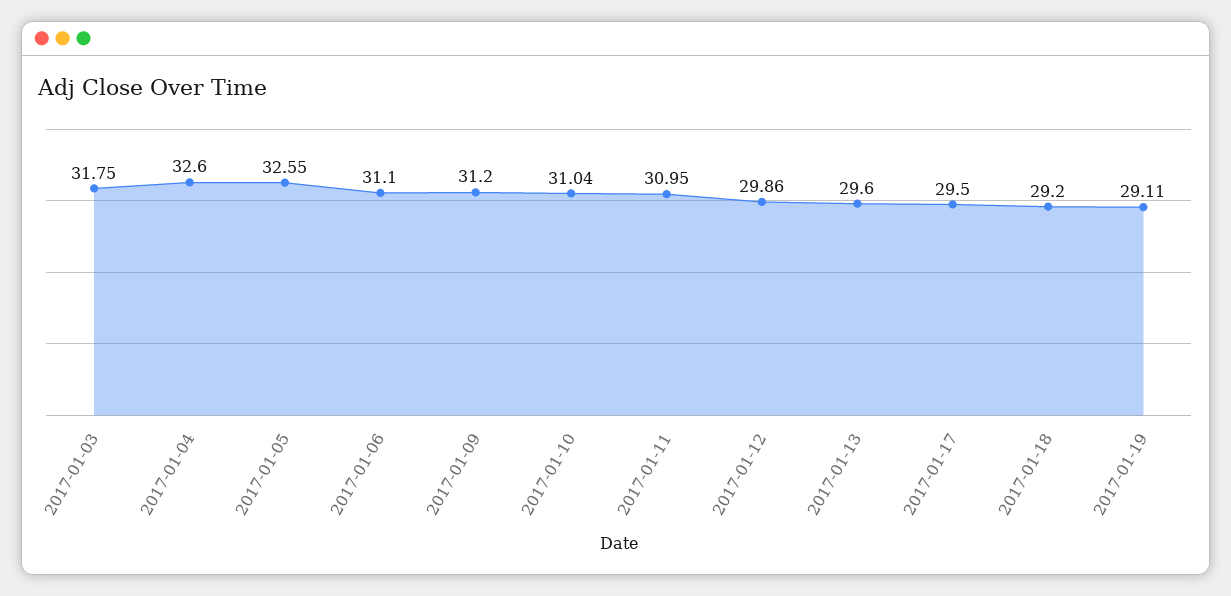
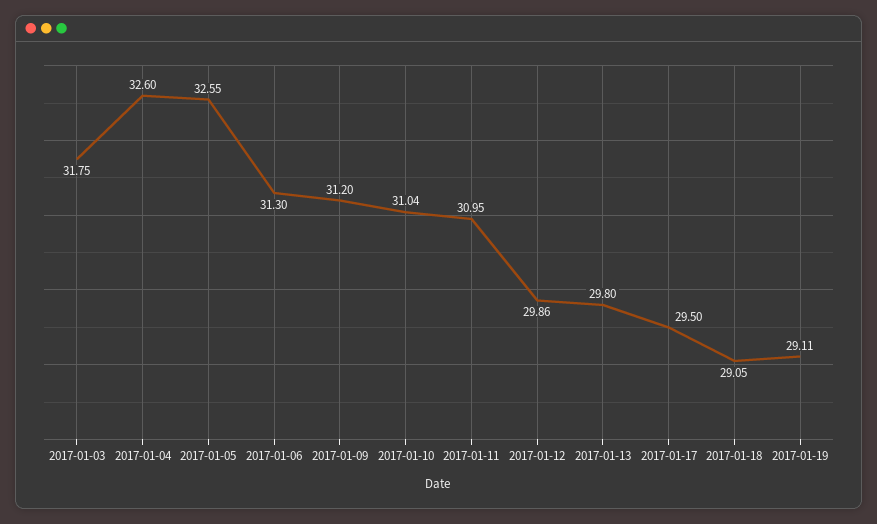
  {
    "2017-01-03": 31.75,
    "2017-01-04": 32.6,
    "2017-01-05": 32.55,
-   "2017-01-06": 31.1,
+   "2017-01-06": 31.3,
    "2017-01-09": 31.2,
    "2017-01-10": 31.04,
    "2017-01-11": 30.95,
    "2017-01-12": 29.86,
-   "2017-01-13": 29.6,
+   "2017-01-13": 29.8,
    "2017-01-17": 29.5,
-   "2017-01-18": 29.2,
+   "2017-01-18": 29.05,
    "2017-01-19": 29.11
  }

